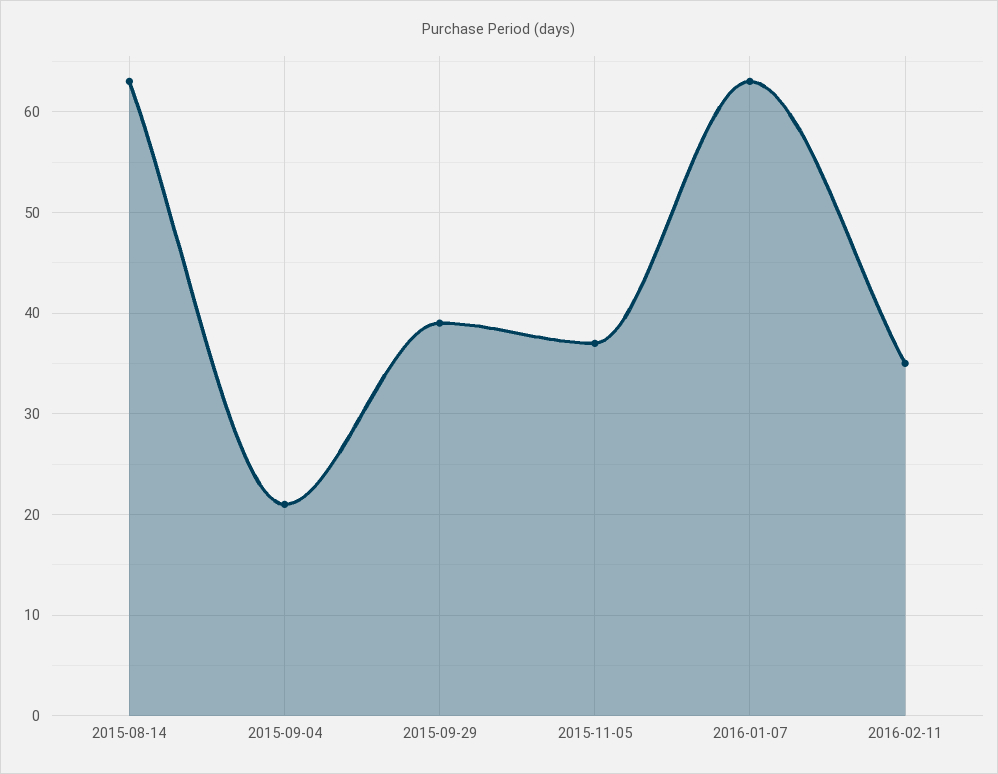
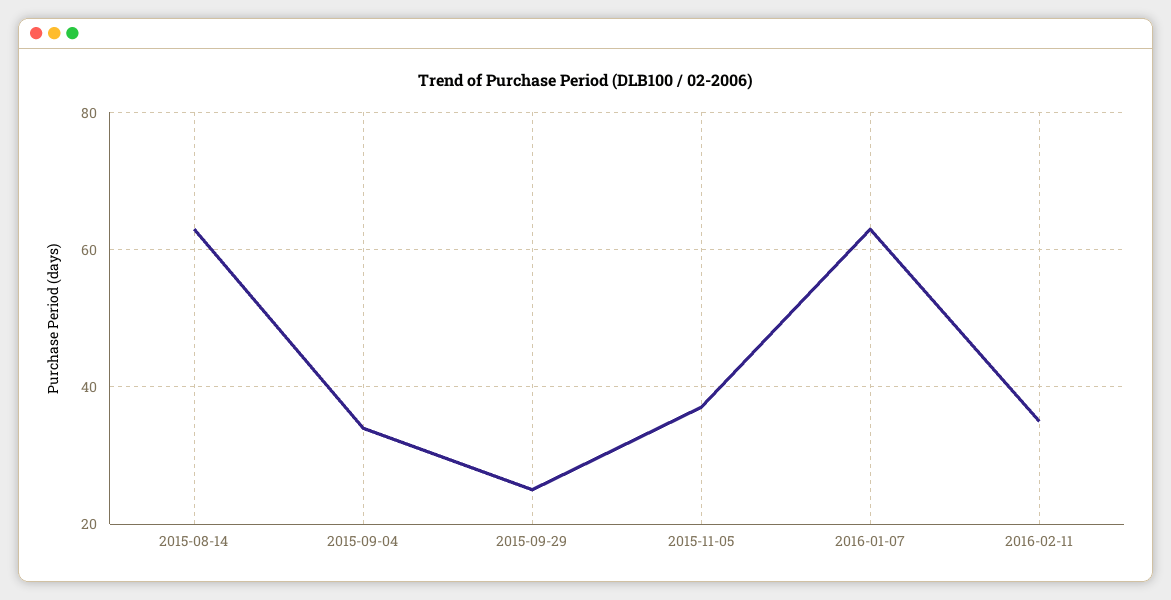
  {
    "2015-08-14": 63,
-   "2015-09-04": 21,
+   "2015-09-04": 35,
-   "2015-09-29": 39,
+   "2015-09-29": 25,
    "2015-11-05": 37,
    "2016-01-07": 63,
    "2016-02-11": 35
  }

